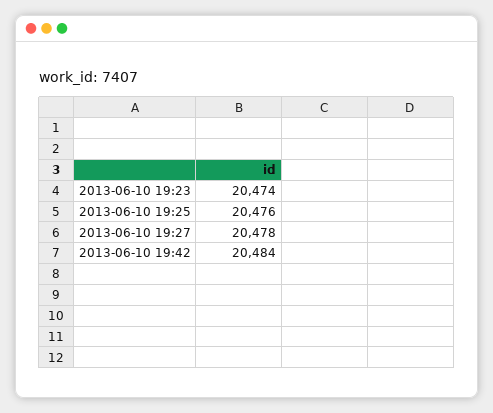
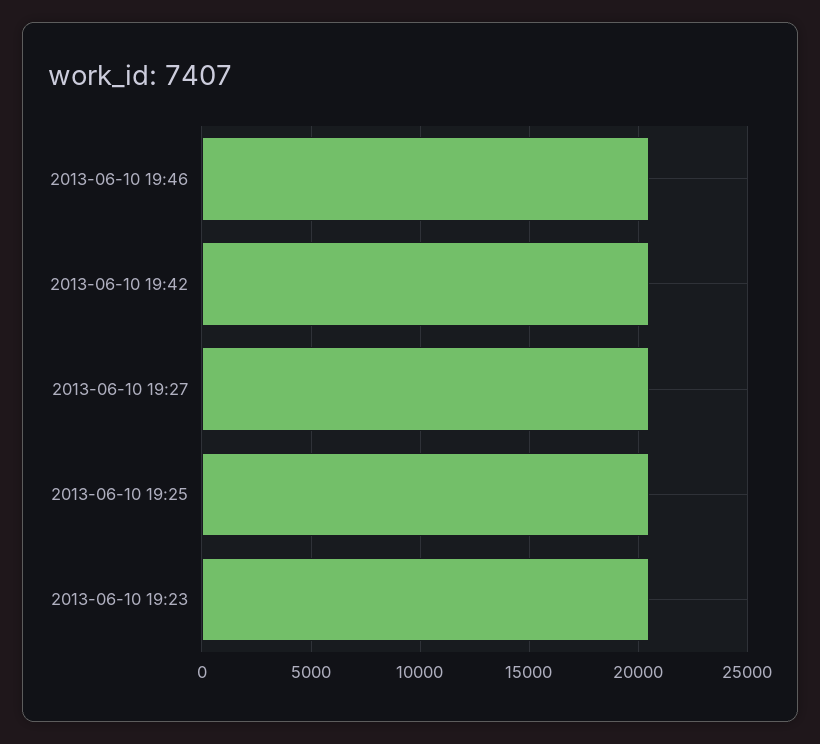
  {
    "2013-06-10 19:23": 20474,
    "2013-06-10 19:25": 20476,
    "2013-06-10 19:27": 20478,
-   "2013-06-10 19:42": 20484
+   "2013-06-10 19:42": 20484,
+   "2013-06-10 19:46": 20500
  }

